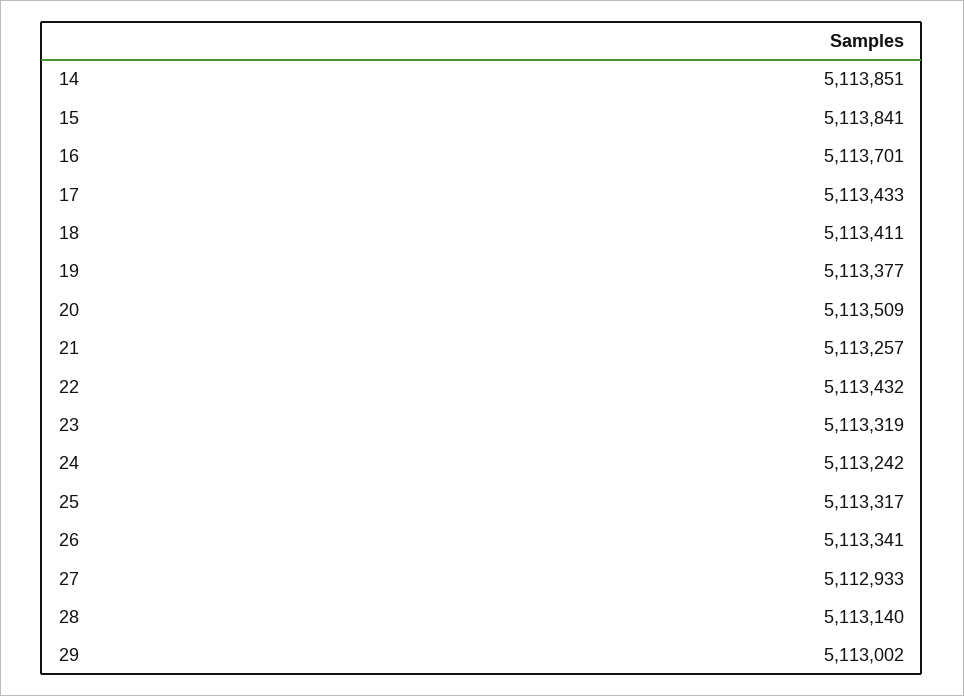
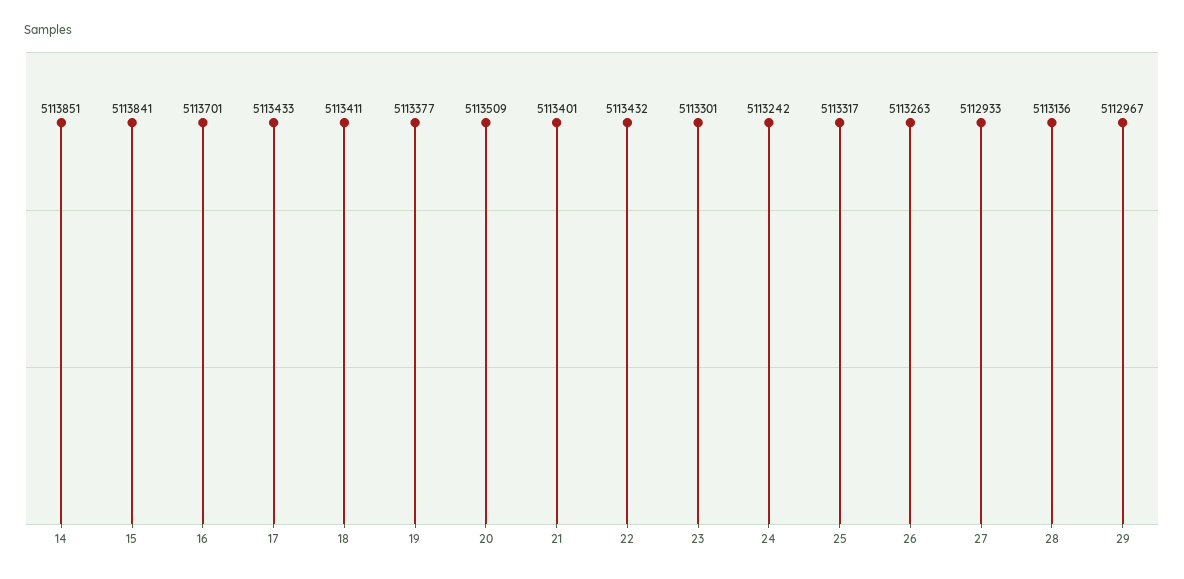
  {
    "14": 5113851,
    "15": 5113841,
    "16": 5113701,
    "17": 5113433,
    "18": 5113411,
    "19": 5113377,
    "20": 5113509,
-   "21": 5113257,
+   "21": 5113401,
    "22": 5113432,
-   "23": 5113319,
+   "23": 5113301,
    "24": 5113242,
    "25": 5113317,
-   "26": 5113341,
+   "26": 5113263,
    "27": 5112933,
-   "28": 5113140,
+   "28": 5113136,
-   "29": 5113002
+   "29": 5112967
  }

